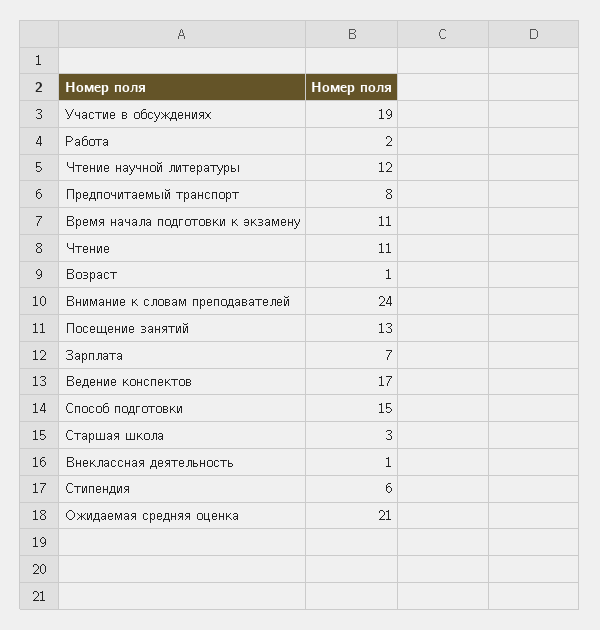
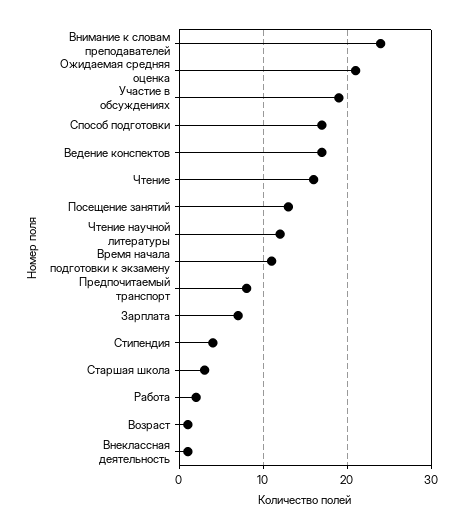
  {
    "Участие в обсуждениях": 19,
    "Работа": 2,
    "Чтение научной литературы": 12,
    "Предпочитаемый транспорт": 8,
    "Время начала подготовки к экзамену": 11,
-   "Чтение": 11,
+   "Чтение": 16,
    "Возраст": 1,
    "Внимание к словам преподавателей": 24,
    "Посещение занятий": 13,
    "Зарплата": 7,
    "Ведение конспектов": 17,
-   "Способ подготовки": 15,
+   "Способ подготовки": 17,
    "Старшая школа": 3,
    "Внеклассная деятельность": 1,
-   "Стипендия": 6,
+   "Стипендия": 4,
    "Ожидаемая средняя оценка": 21
  }

